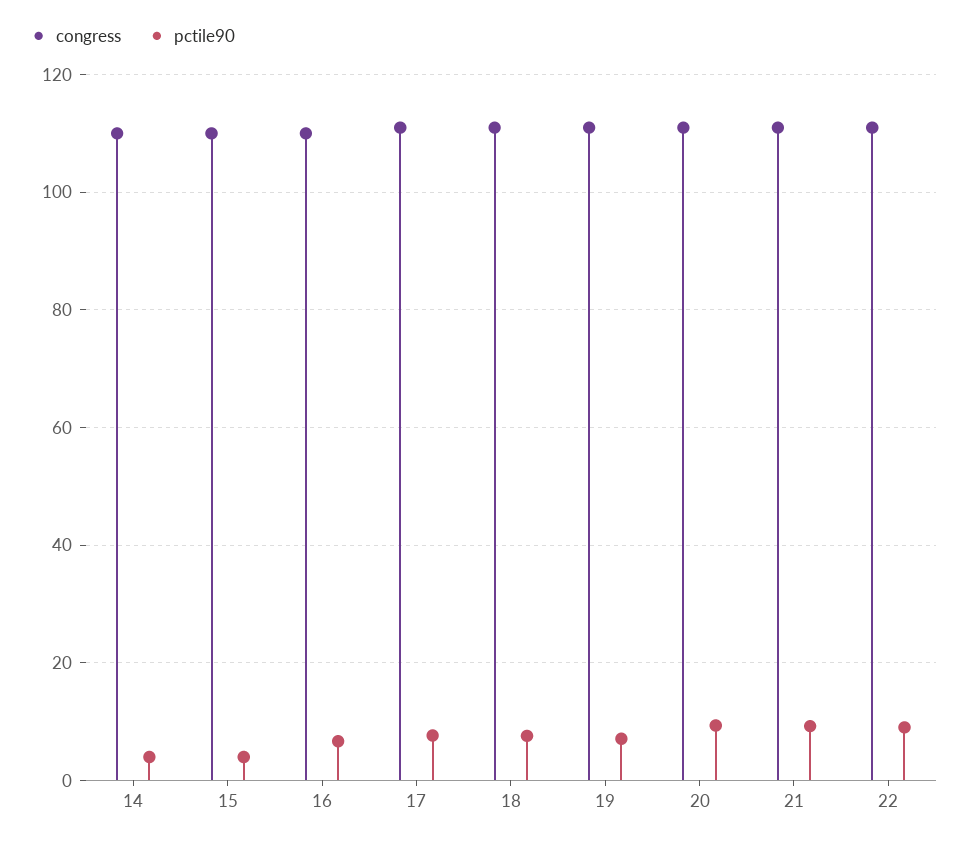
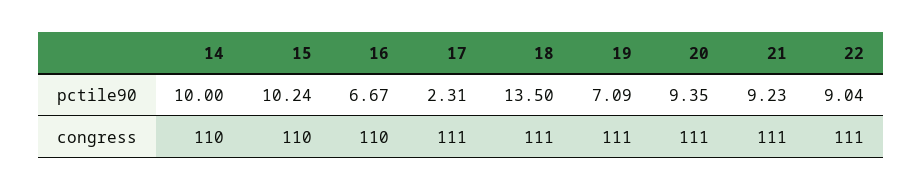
  {
    "congress": {
      "14": 110,
      "15": 110,
      "16": 110,
      "17": 111,
      "18": 111,
      "19": 111,
      "20": 111,
      "21": 111,
      "22": 111
    },
    "pctile90": {
-     "14": 4,
+     "14": 10,
-     "15": 4,
+     "15": 10.24,
      "16": 6.67,
-     "17": 8,
+     "17": 2.31,
-     "18": 8,
+     "18": 13.5,
      "19": 7.09,
      "20": 9.35,
      "21": 9.23,
      "22": 9.04
    }
  }

